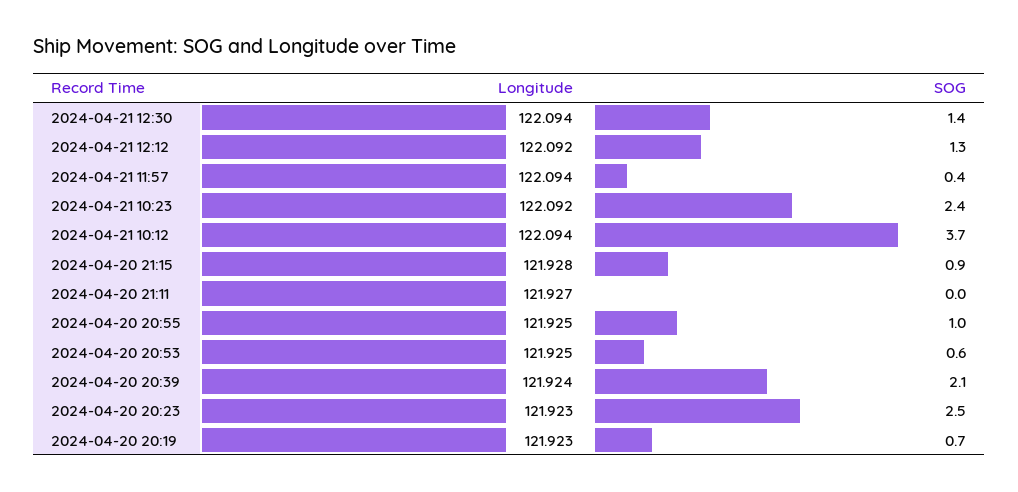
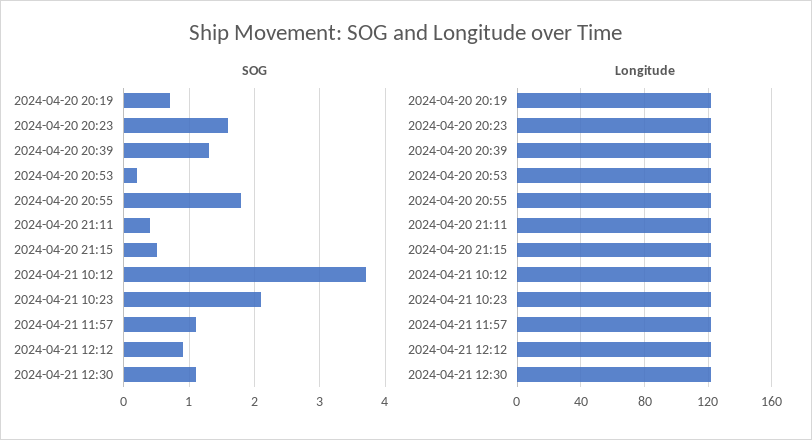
  {
    "Longitude": {
      "2024-04-21 12:30": 122.094,
      "2024-04-21 12:12": 122.092,
      "2024-04-21 11:57": 122.094,
      "2024-04-21 10:23": 122.092,
      "2024-04-21 10:12": 122.094,
      "2024-04-20 21:15": 121.928,
      "2024-04-20 21:11": 121.927,
      "2024-04-20 20:55": 121.925,
      "2024-04-20 20:53": 121.925,
      "2024-04-20 20:39": 121.924,
      "2024-04-20 20:23": 121.923,
      "2024-04-20 20:19": 121.923
    },
    "SOG": {
-     "2024-04-21 12:30": 1.4,
+     "2024-04-21 12:30": 1.1,
-     "2024-04-21 12:12": 1.3,
+     "2024-04-21 12:12": 0.9,
-     "2024-04-21 11:57": 0.4,
+     "2024-04-21 11:57": 1.1,
-     "2024-04-21 10:23": 2.4,
+     "2024-04-21 10:23": 2.1,
      "2024-04-21 10:12": 3.7,
-     "2024-04-20 21:15": 0.9,
+     "2024-04-20 21:15": 0.5,
-     "2024-04-20 21:11": 0,
+     "2024-04-20 21:11": 0.4,
-     "2024-04-20 20:55": 1,
+     "2024-04-20 20:55": 1.8,
-     "2024-04-20 20:53": 0.6,
+     "2024-04-20 20:53": 0.2,
-     "2024-04-20 20:39": 2.1,
+     "2024-04-20 20:39": 1.3,
-     "2024-04-20 20:23": 2.5,
+     "2024-04-20 20:23": 1.6,
      "2024-04-20 20:19": 0.7
    }
  }

